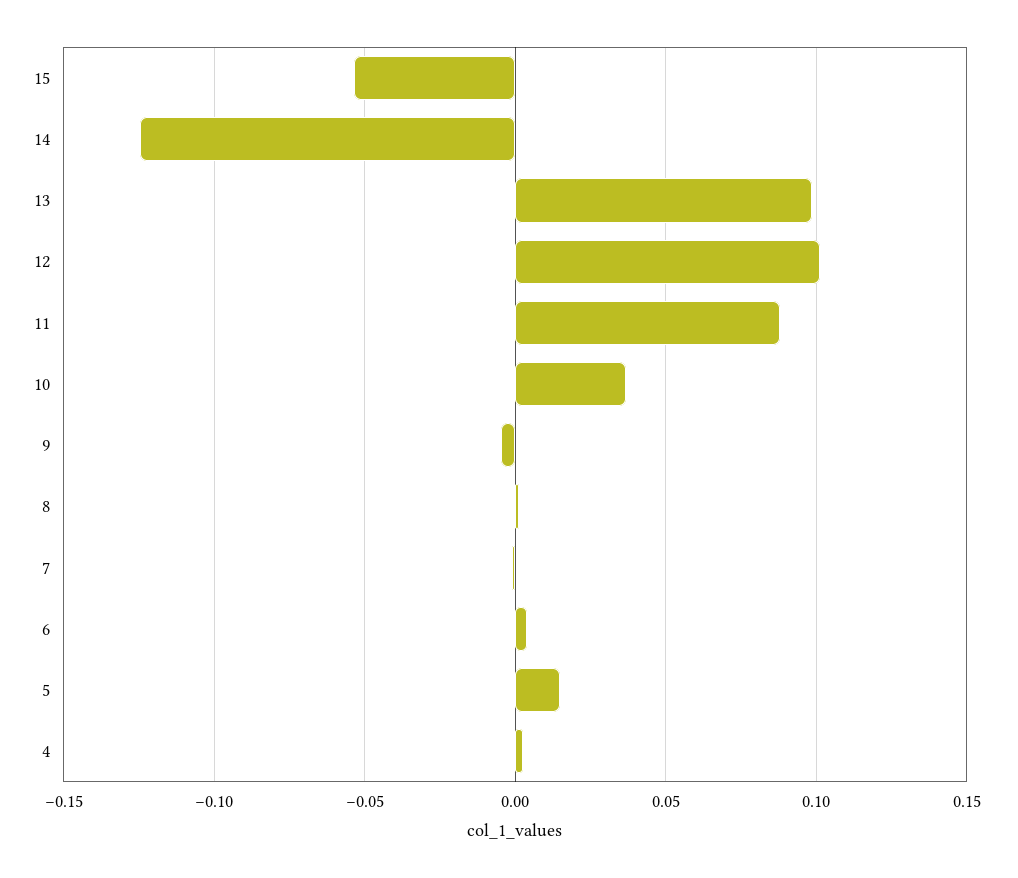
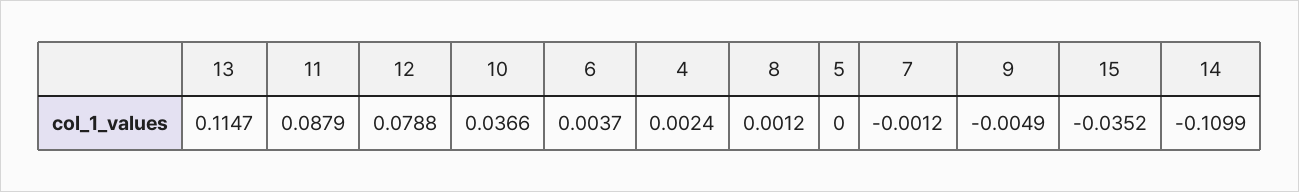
  {
-   "15": -0.055,
+   "15": -0.0352,
-   "14": -0.125,
+   "14": -0.1099,
-   "13": 0.1,
+   "13": 0.1147,
-   "12": 0.1,
+   "12": 0.0788,
    "11": 0.0879,
    "10": 0.0366,
    "9": -0.0049,
    "8": 0.0012,
    "7": -0.0012,
    "6": 0.0037,
-   "5": 0.015,
+   "5": 0,
    "4": 0.0024
  }

